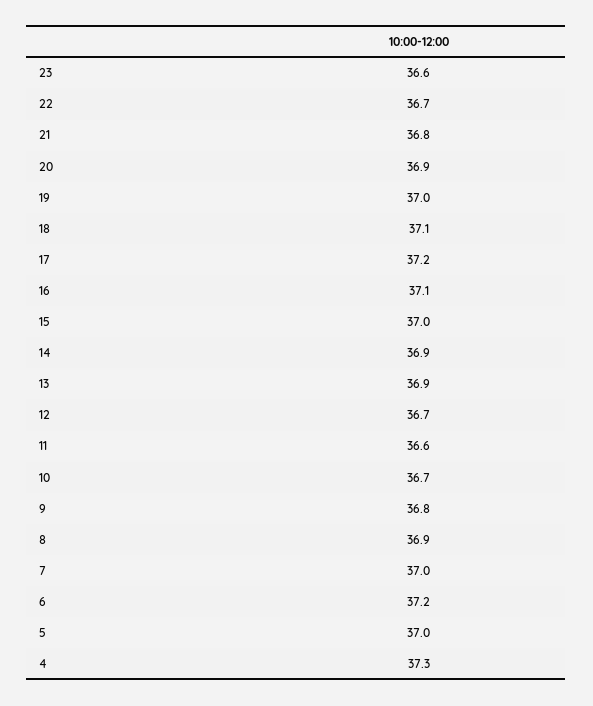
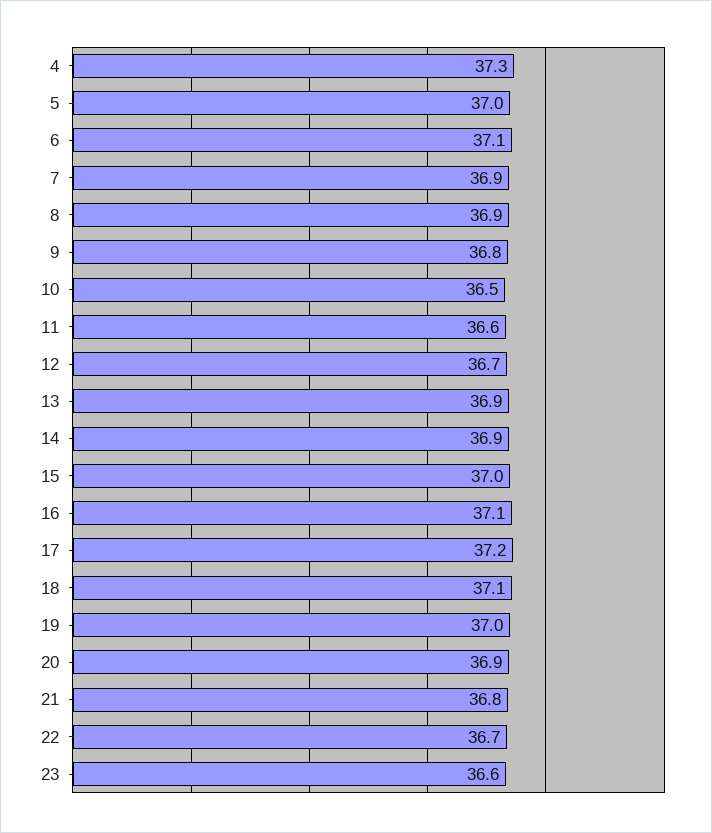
  {
    "23": 36.6,
    "22": 36.7,
    "21": 36.8,
    "20": 36.9,
    "19": 37,
    "18": 37.1,
    "17": 37.2,
    "16": 37.1,
    "15": 37,
    "14": 36.9,
    "13": 36.9,
    "12": 36.7,
    "11": 36.6,
-   "10": 36.7,
+   "10": 36.5,
    "9": 36.8,
    "8": 36.9,
-   "7": 37,
+   "7": 36.9,
-   "6": 37.2,
+   "6": 37.1,
    "5": 37,
    "4": 37.3
  }

